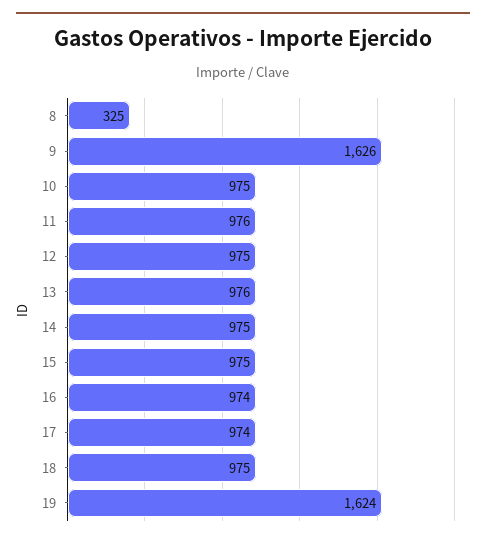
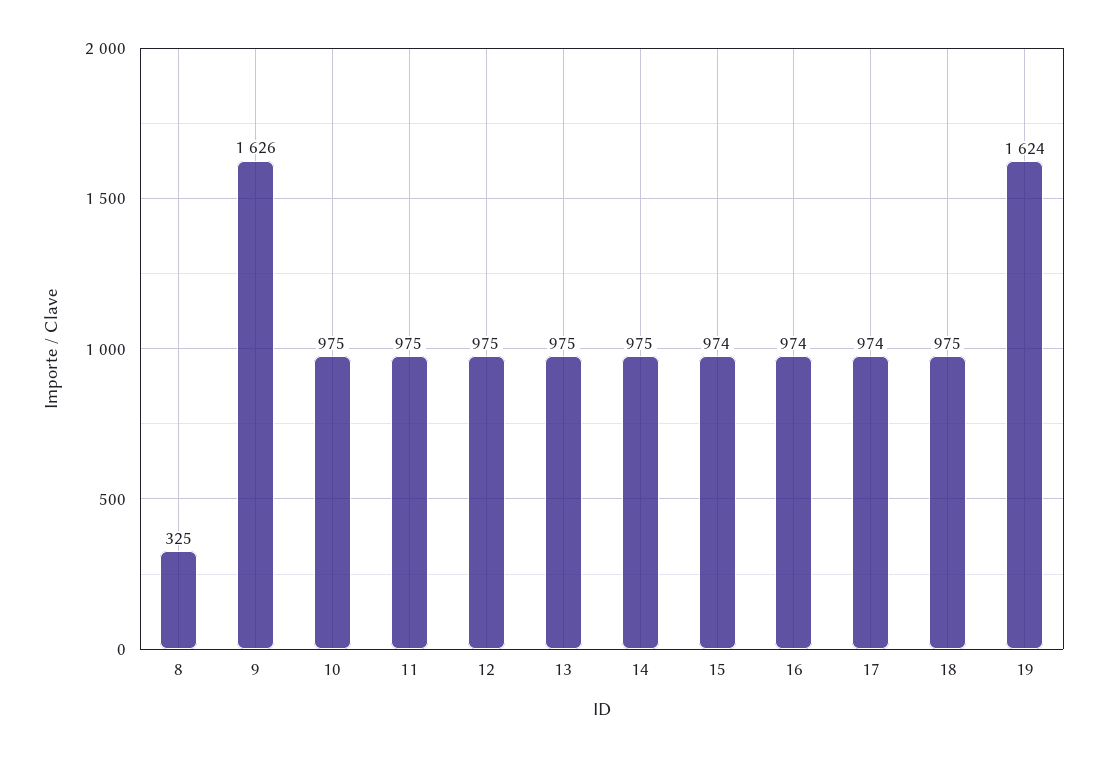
  {
    "8": 325,
    "9": 1626,
    "10": 975,
-   "11": 976,
+   "11": 975,
    "12": 975,
-   "13": 976,
+   "13": 975,
    "14": 975,
-   "15": 975,
+   "15": 974,
    "16": 974,
    "17": 974,
    "18": 975,
    "19": 1624
  }

